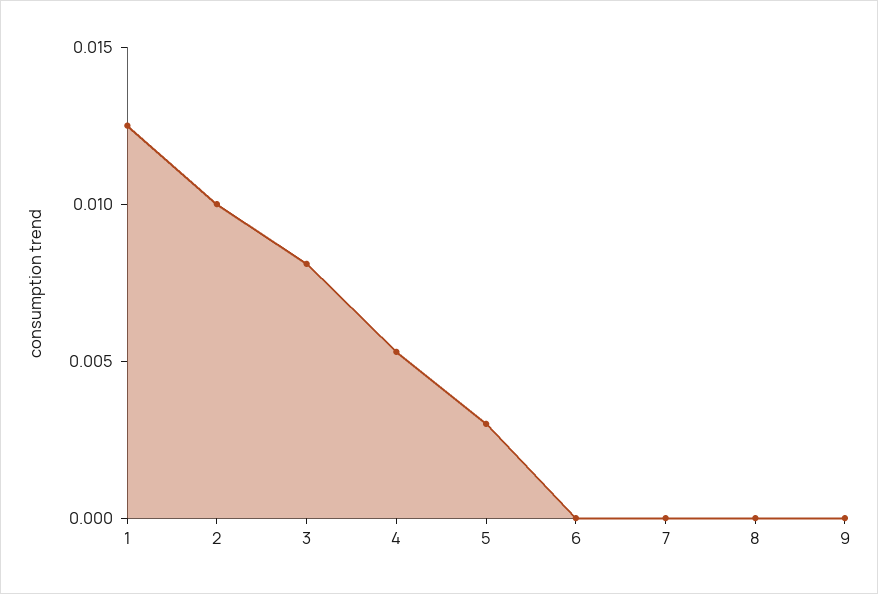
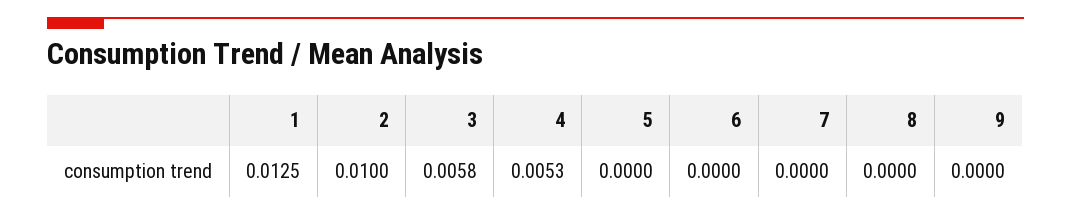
  {
    "1": 0.0125,
    "2": 0.01,
-   "3": 0.008,
+   "3": 0.0058,
    "4": 0.0053,
-   "5": 0.003,
+   "5": 0,
    "6": 0,
    "7": 0,
    "8": 0,
    "9": 0
  }

